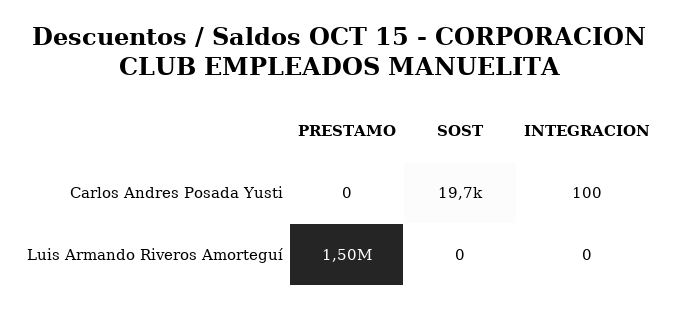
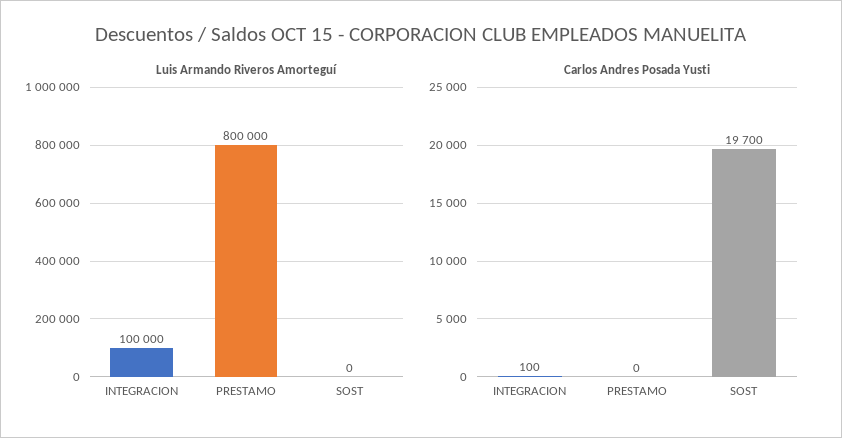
  {
    "Carlos Andres Posada Yusti": {
      "PRESTAMO": 0,
      "SOST": 19700,
      "INTEGRACION": 100
    },
    "Luis Armando Riveros Amorteguí": {
-     "PRESTAMO": 1500000,
+     "PRESTAMO": 800000,
      "SOST": 0,
-     "INTEGRACION": 0
+     "INTEGRACION": 100000
    }
  }

